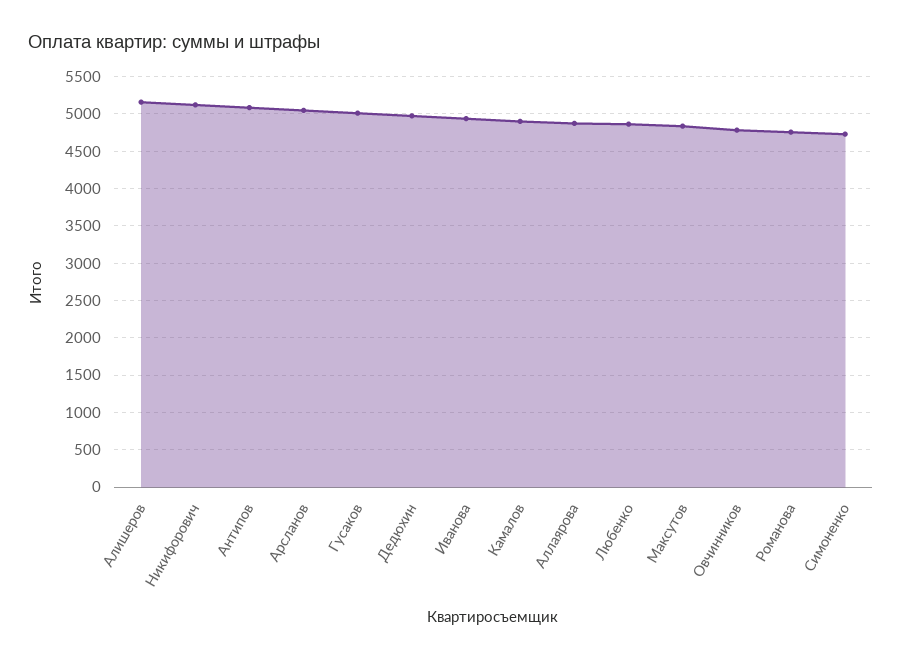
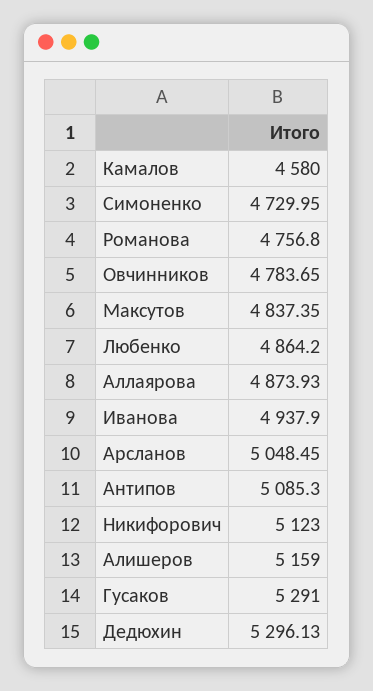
  {
    "Алишеров": 5159,
    "Никифорович": 5123,
    "Антипов": 5085.3,
    "Арсланов": 5048.45,
-   "Гусаков": 5000,
+   "Гусаков": 5291,
-   "Дедюхин": 5000,
+   "Дедюхин": 5296.13,
    "Иванова": 4937.9,
-   "Камалов": 4900,
+   "Камалов": 4580,
    "Аллаярова": 4873.93,
    "Любенко": 4864.2,
    "Максутов": 4837.35,
    "Овчинников": 4783.65,
    "Романова": 4756.8,
    "Симоненко": 4729.95
  }

